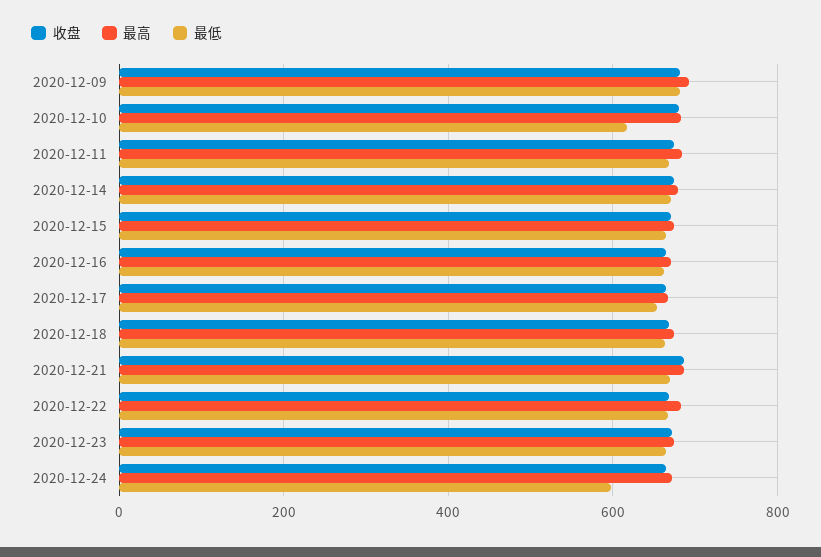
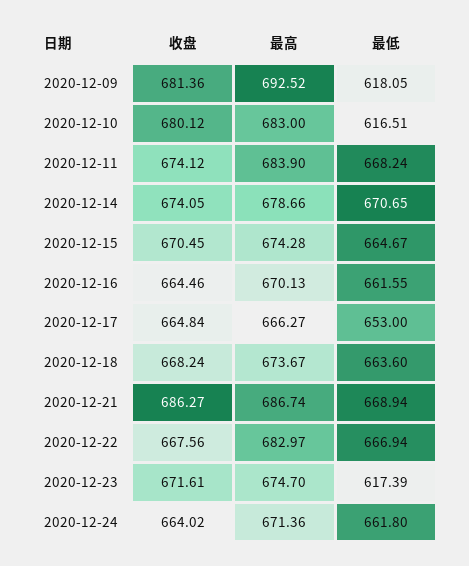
  {
    "收盘": {
      "2020-12-09": 681.36,
      "2020-12-10": 680.12,
      "2020-12-11": 674.12,
      "2020-12-14": 674.05,
      "2020-12-15": 670.45,
      "2020-12-16": 664.46,
      "2020-12-17": 664.84,
      "2020-12-18": 668.24,
      "2020-12-21": 686.27,
      "2020-12-22": 667.56,
      "2020-12-23": 671.61,
      "2020-12-24": 664.02
    },
    "最高": {
      "2020-12-09": 692.52,
      "2020-12-10": 683,
      "2020-12-11": 683.9,
      "2020-12-14": 678.66,
      "2020-12-15": 674.28,
      "2020-12-16": 670.13,
      "2020-12-17": 666.27,
      "2020-12-18": 673.67,
      "2020-12-21": 686.74,
      "2020-12-22": 682.97,
      "2020-12-23": 674.7,
      "2020-12-24": 671.36
    },
    "最低": {
-     "2020-12-09": 680,
+     "2020-12-09": 618.05,
      "2020-12-10": 616.51,
      "2020-12-11": 668.24,
      "2020-12-14": 670.65,
      "2020-12-15": 664.67,
      "2020-12-16": 661.55,
      "2020-12-17": 653,
      "2020-12-18": 663.6,
      "2020-12-21": 668.94,
      "2020-12-22": 666.94,
-     "2020-12-23": 660,
+     "2020-12-23": 617.39,
-     "2020-12-24": 600
+     "2020-12-24": 661.8
    }
  }

